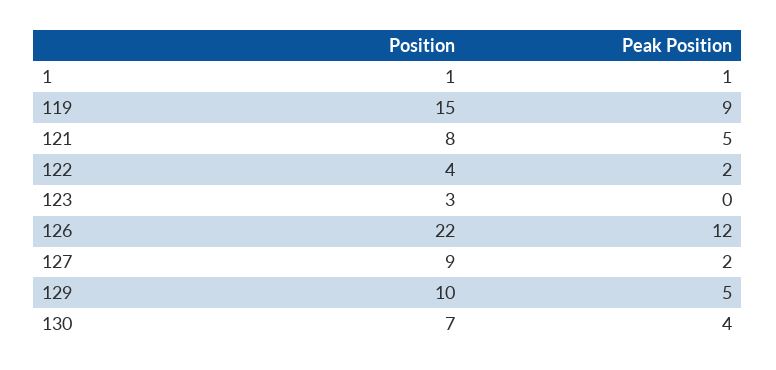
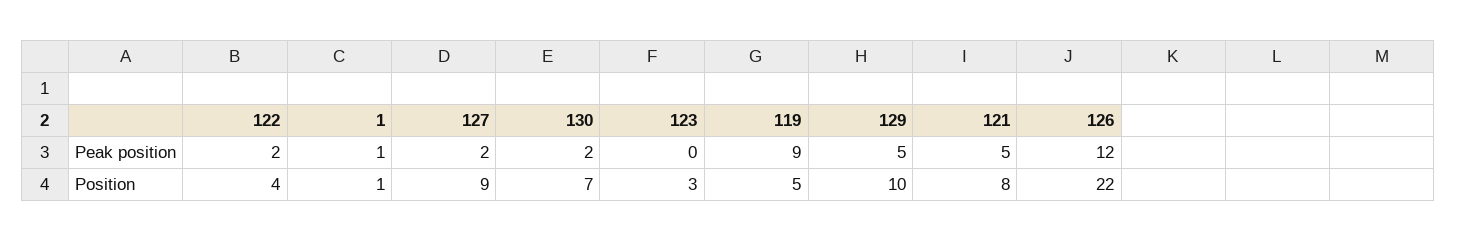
  {
    "Position": {
      "1": 1,
-     "119": 15,
+     "119": 5,
      "121": 8,
      "122": 4,
      "123": 3,
      "126": 22,
      "127": 9,
      "129": 10,
      "130": 7
    },
    "Peak Position": {
      "1": 1,
      "119": 9,
      "121": 5,
      "122": 2,
      "123": 0,
      "126": 12,
      "127": 2,
      "129": 5,
-     "130": 4
+     "130": 2
    }
  }

